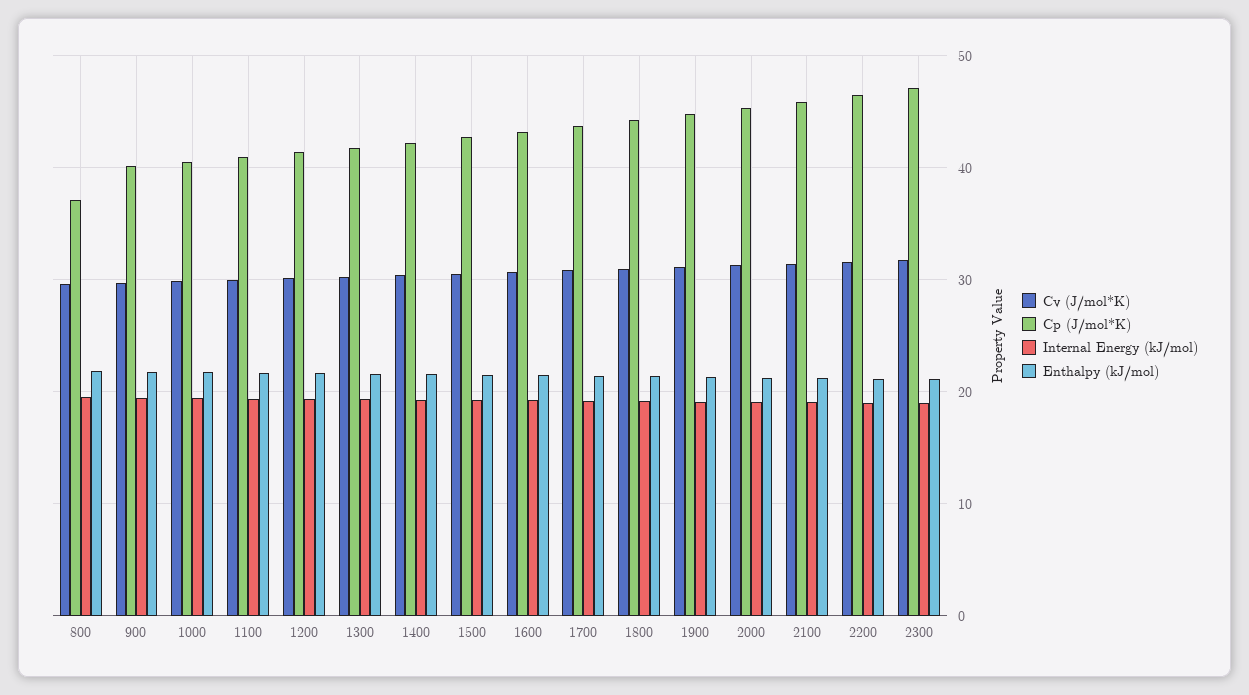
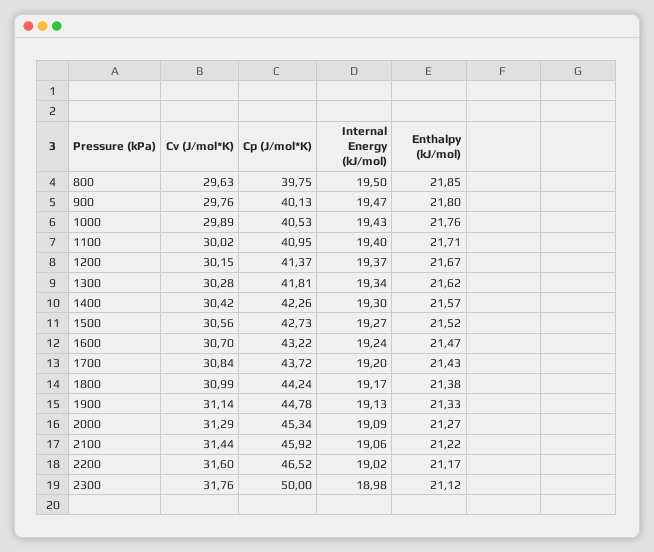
  {
    "Cv (J/mol*K)": {
      "800": 29.63,
      "900": 29.76,
      "1000": 29.89,
      "1100": 30.02,
      "1200": 30.15,
      "1300": 30.28,
      "1400": 30.42,
      "1500": 30.56,
      "1600": 30.7,
      "1700": 30.84,
      "1800": 30.99,
      "1900": 31.14,
      "2000": 31.29,
      "2100": 31.44,
      "2200": 31.6,
      "2300": 31.76
    },
    "Cp (J/mol*K)": {
-     "800": 37,
+     "800": 39.75,
      "900": 40.13,
      "1000": 40.53,
      "1100": 40.95,
      "1200": 41.37,
      "1300": 41.81,
      "1400": 42.26,
      "1500": 42.73,
      "1600": 43.22,
      "1700": 43.72,
      "1800": 44.24,
      "1900": 44.78,
      "2000": 45.34,
      "2100": 45.92,
      "2200": 46.52,
-     "2300": 47
+     "2300": 50
    },
    "Internal Energy (kJ/mol)": {
      "800": 19.5,
      "900": 19.47,
      "1000": 19.43,
      "1100": 19.4,
      "1200": 19.37,
      "1300": 19.34,
      "1400": 19.3,
      "1500": 19.27,
      "1600": 19.24,
      "1700": 19.2,
      "1800": 19.17,
      "1900": 19.13,
      "2000": 19.09,
      "2100": 19.06,
      "2200": 19.02,
      "2300": 18.98
    },
    "Enthalpy (kJ/mol)": {
      "800": 21.85,
      "900": 21.8,
      "1000": 21.76,
      "1100": 21.71,
      "1200": 21.67,
      "1300": 21.62,
      "1400": 21.57,
      "1500": 21.52,
      "1600": 21.47,
      "1700": 21.43,
      "1800": 21.38,
      "1900": 21.33,
      "2000": 21.27,
      "2100": 21.22,
      "2200": 21.17,
      "2300": 21.12
    }
  }

